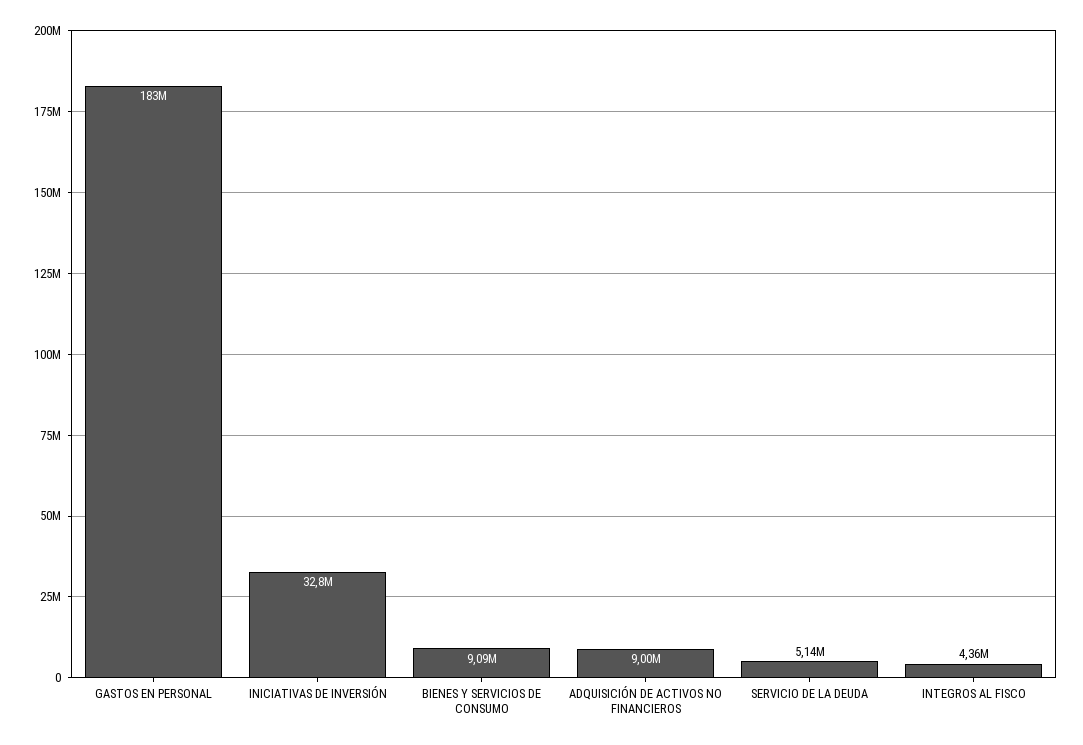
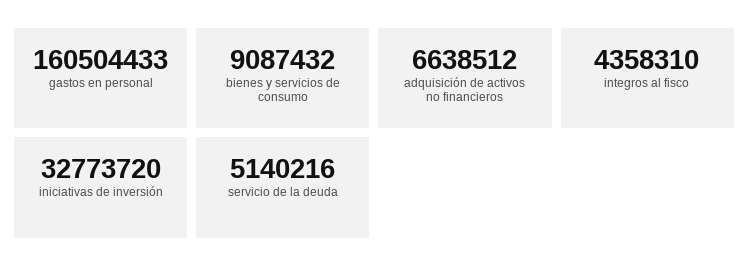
  {
-   "GASTOS EN PERSONAL": 183000000,
+   "GASTOS EN PERSONAL": 160504433,
    "INICIATIVAS DE INVERSIÓN": 32773720,
    "BIENES Y SERVICIOS DE CONSUMO": 9087432,
-   "ADQUISICIÓN DE ACTIVOS NO FINANCIEROS": 9000000,
+   "ADQUISICIÓN DE ACTIVOS NO FINANCIEROS": 6638512,
    "SERVICIO DE LA DEUDA": 5140216,
    "INTEGROS AL FISCO": 4358310
  }

